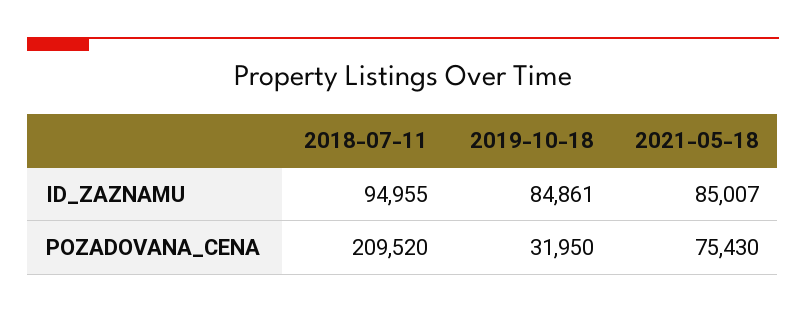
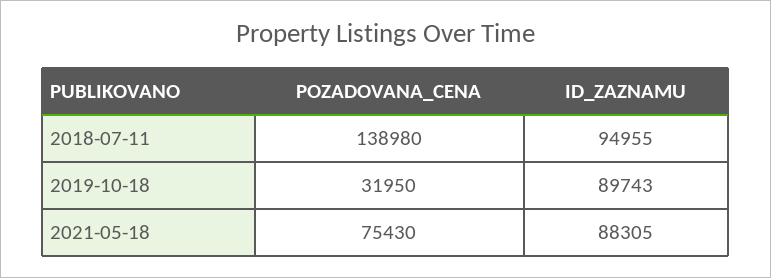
  {
    "2018-07-11": {
      "ID_ZAZNAMU": 94955,
-     "POZADOVANA_CENA": 209520
+     "POZADOVANA_CENA": 138980
    },
    "2019-10-18": {
-     "ID_ZAZNAMU": 84861,
+     "ID_ZAZNAMU": 89743,
      "POZADOVANA_CENA": 31950
    },
    "2021-05-18": {
-     "ID_ZAZNAMU": 85007,
+     "ID_ZAZNAMU": 88305,
      "POZADOVANA_CENA": 75430
    }
  }

